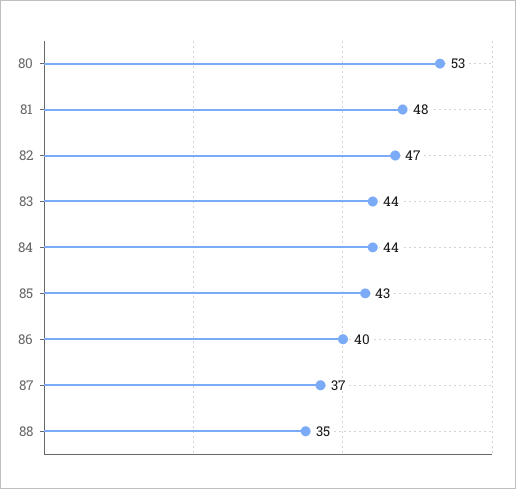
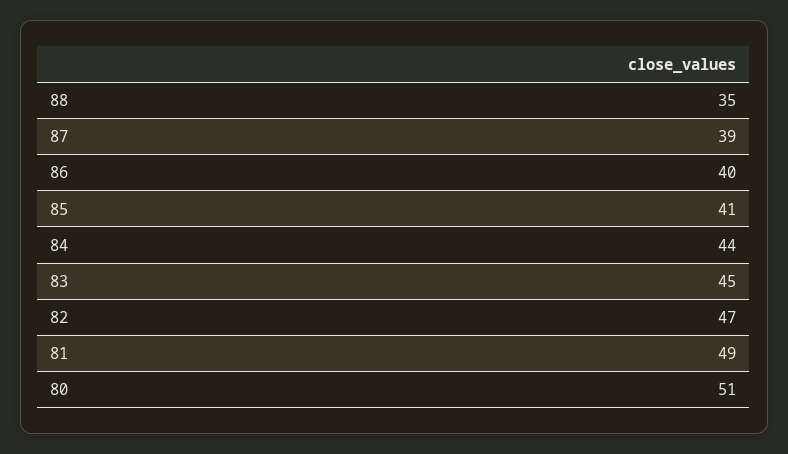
  {
-   "80": 53,
+   "80": 51,
-   "81": 48,
+   "81": 49,
    "82": 47,
-   "83": 44,
+   "83": 45,
    "84": 44,
-   "85": 43,
+   "85": 41,
    "86": 40,
-   "87": 37,
+   "87": 39,
    "88": 35
  }

